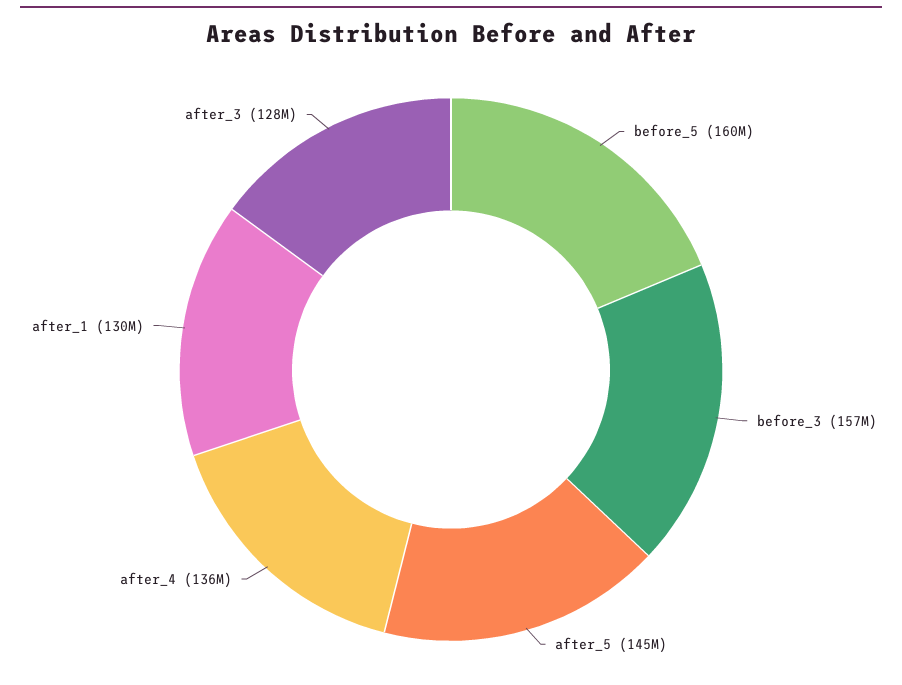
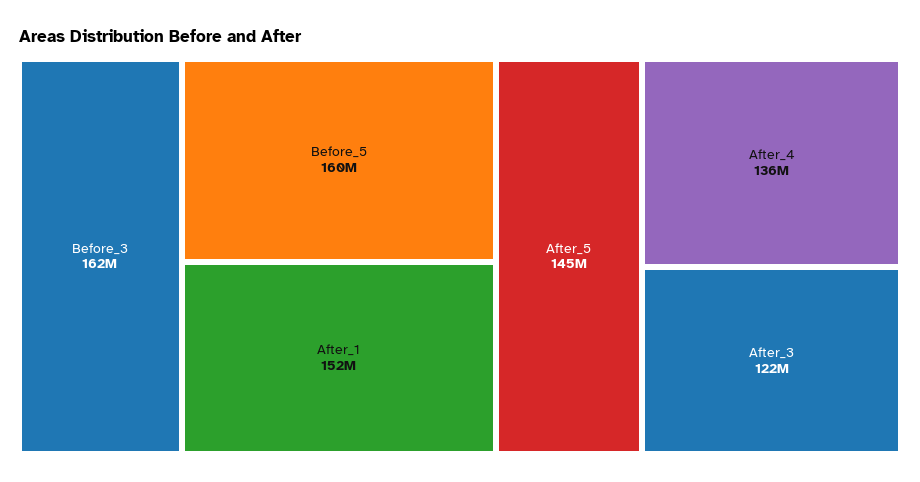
  {
    "before_5": 160000000,
-   "before_3": 157000000,
+   "before_3": 162000000,
    "after_5": 145000000,
    "after_4": 136000000,
-   "after_1": 130000000,
+   "after_1": 152000000,
-   "after_3": 128000000
+   "after_3": 122000000
  }

